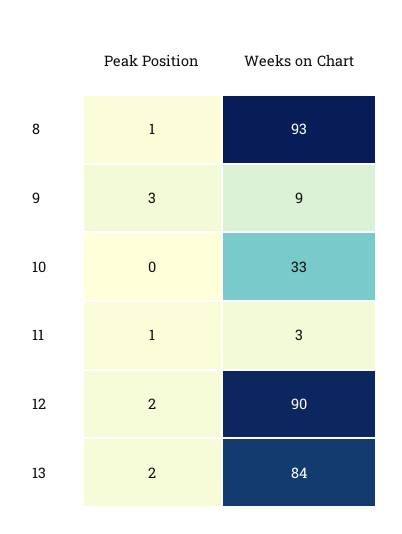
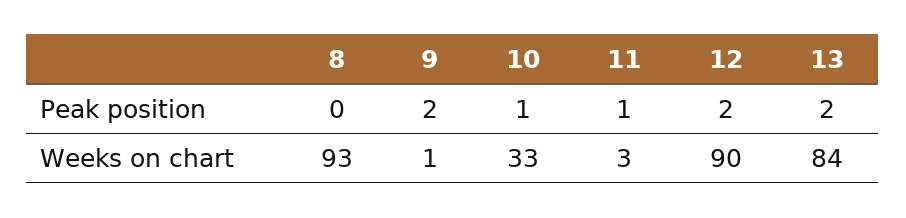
  {
    "Peak Position": {
-     "8": 1,
+     "8": 0,
-     "9": 3,
+     "9": 2,
-     "10": 0,
+     "10": 1,
      "11": 1,
      "12": 2,
      "13": 2
    },
    "Weeks on Chart": {
      "8": 93,
-     "9": 9,
+     "9": 1,
      "10": 33,
      "11": 3,
      "12": 90,
      "13": 84
    }
  }

